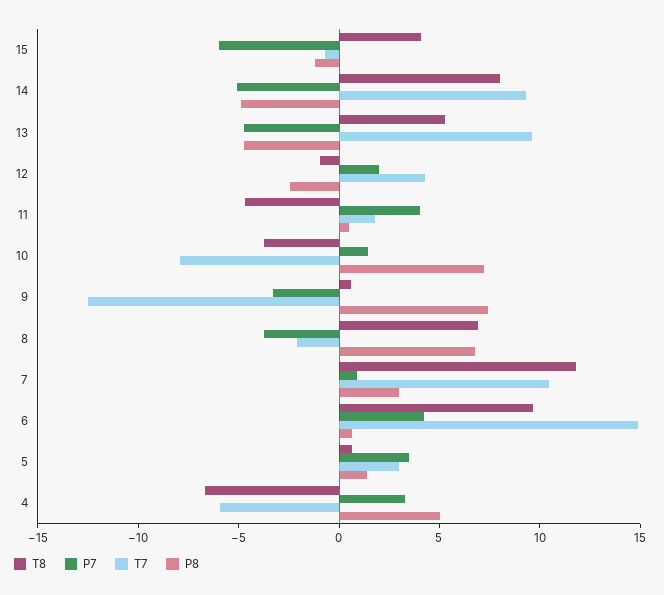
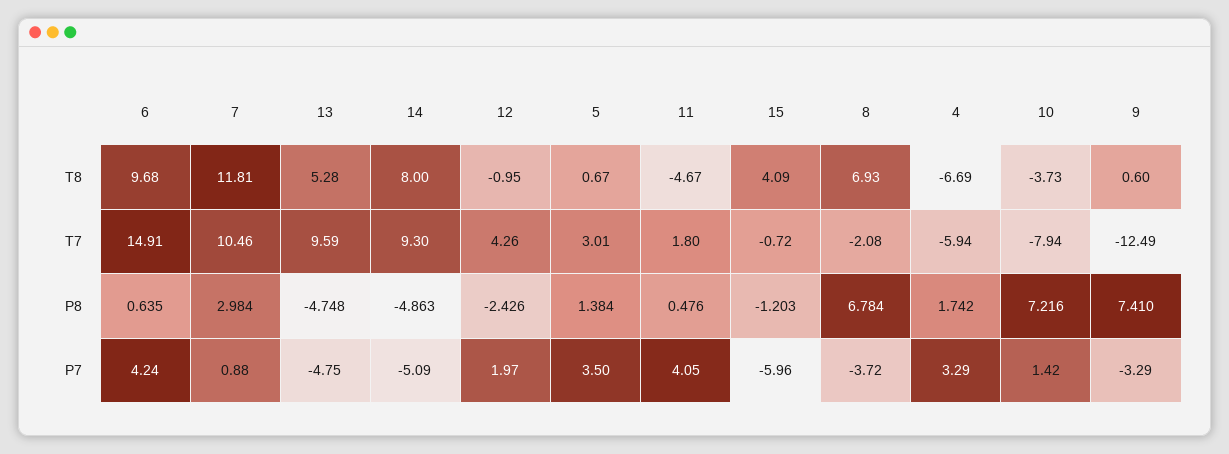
  {
    "T8": {
      "15": 4.09,
      "14": 8,
      "13": 5.28,
      "12": -0.95,
      "11": -4.67,
      "10": -3.73,
      "9": 0.6,
      "8": 6.93,
      "7": 11.81,
      "6": 9.68,
      "5": 0.67,
      "4": -6.69
    },
    "P7": {
      "15": -5.96,
      "14": -5.09,
      "13": -4.75,
      "12": 1.97,
      "11": 4.05,
      "10": 1.42,
      "9": -3.29,
      "8": -3.72,
      "7": 0.88,
      "6": 4.24,
      "5": 3.5,
      "4": 3.29
    },
    "T7": {
      "15": -0.72,
      "14": 9.3,
      "13": 9.59,
      "12": 4.26,
      "11": 1.8,
      "10": -7.94,
      "9": -12.49,
      "8": -2.08,
      "7": 10.46,
      "6": 14.91,
      "5": 3.01,
      "4": -5.94
    },
    "P8": {
      "15": -1.203,
      "14": -4.863,
      "13": -4.748,
      "12": -2.426,
      "11": 0.476,
      "10": 7.216,
      "9": 7.41,
      "8": 6.784,
      "7": 2.984,
      "6": 0.635,
      "5": 1.384,
-     "4": 5
+     "4": 1.742
    }
  }

